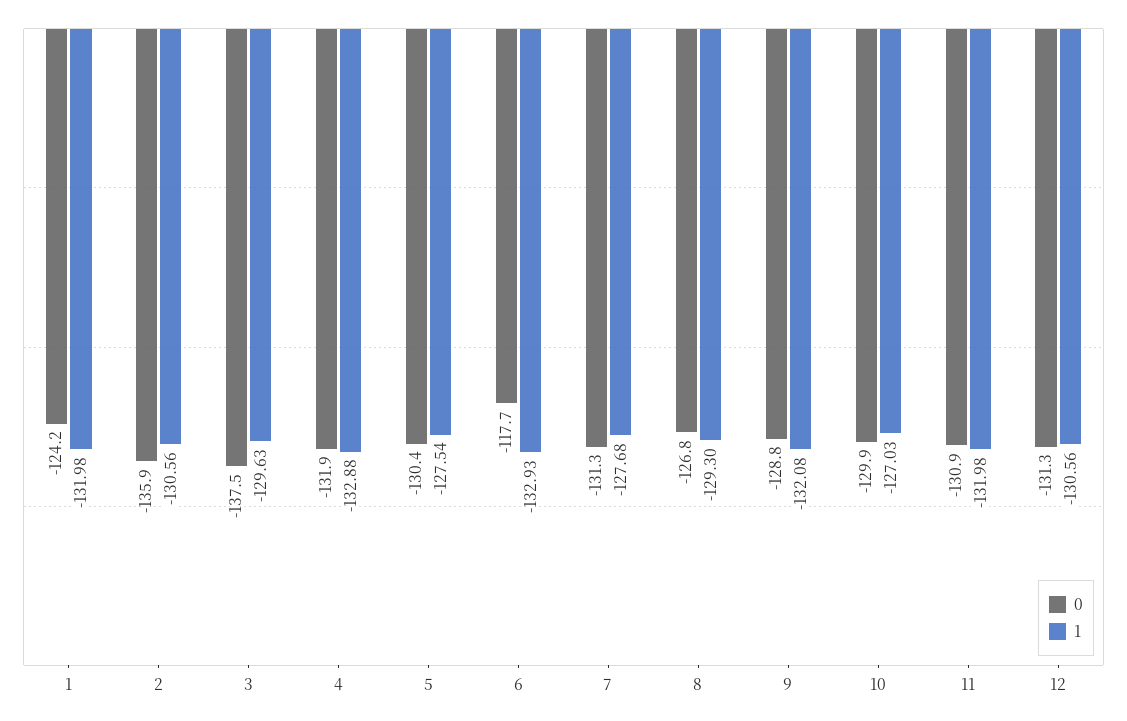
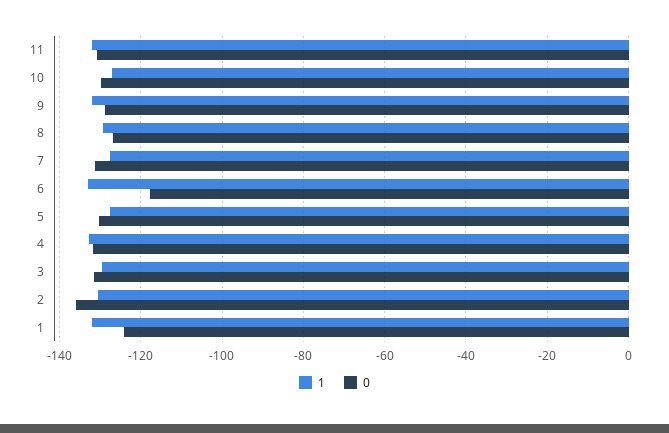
  {
    "0": {
      "1": -124.2,
      "2": -135.9,
-     "3": -137.5,
+     "3": -132,
      "4": -131.9,
      "5": -130.4,
      "6": -117.7,
      "7": -131.3,
      "8": -126.8,
      "9": -128.8,
      "10": -129.9,
-     "11": -130.9,
+     "11": -130.9
-     "12": -131.3
    },
    "1": {
      "1": -131.98,
      "2": -130.56,
      "3": -129.63,
      "4": -132.88,
      "5": -127.54,
      "6": -132.93,
      "7": -127.68,
      "8": -129.3,
      "9": -132.08,
      "10": -127.03,
-     "11": -131.98,
+     "11": -131.98
-     "12": -130.56
    }
  }

